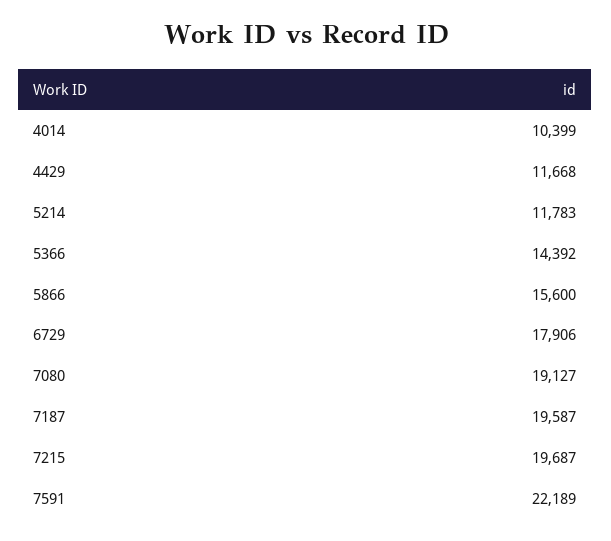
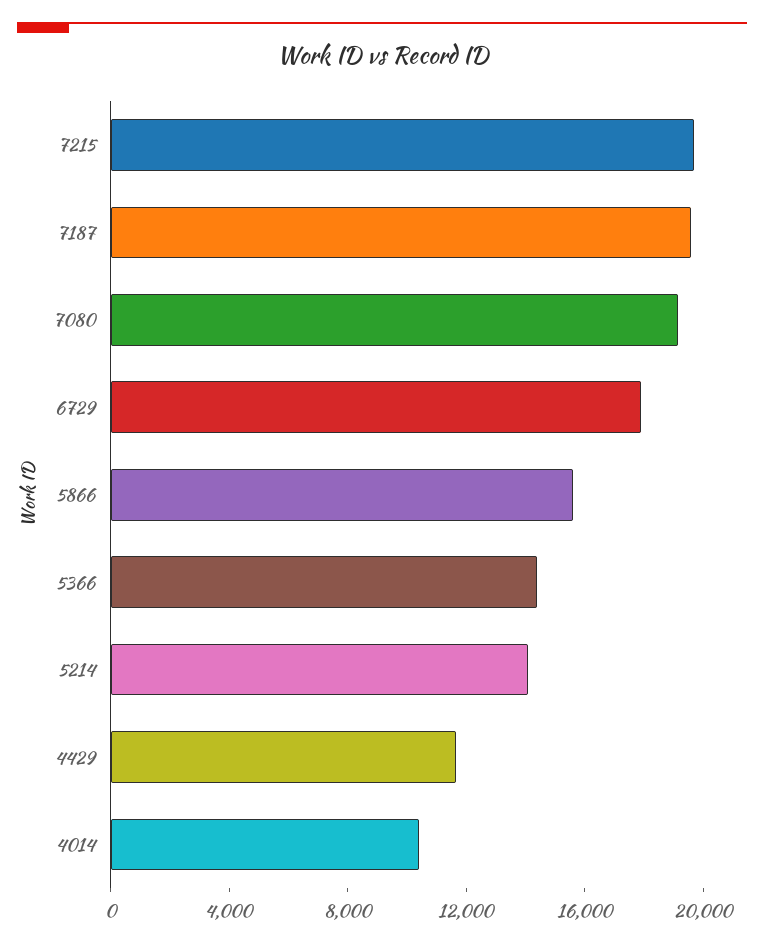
  {
    "4014": 10399,
    "4429": 11668,
-   "5214": 11783,
+   "5214": 14000,
    "5366": 14392,
    "5866": 15600,
    "6729": 17906,
    "7080": 19127,
    "7187": 19587,
-   "7215": 19687,
+   "7215": 19687
-   "7591": 22189
  }

